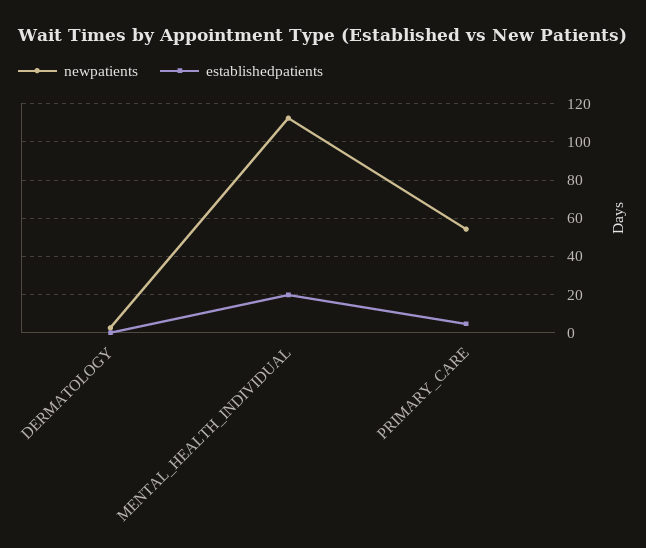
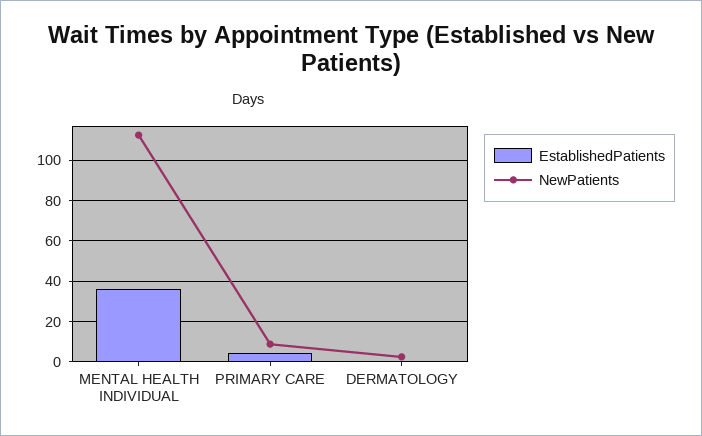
  {
    "newpatients": {
      "DERMATOLOGY": 5,
      "MENTAL_HEALTH_INDIVIDUAL": 115,
-     "PRIMARY_CARE": 55
+     "PRIMARY_CARE": 10
    },
    "establishedpatients": {
      "DERMATOLOGY": 0,
-     "MENTAL_HEALTH_INDIVIDUAL": 20,
+     "MENTAL_HEALTH_INDIVIDUAL": 35,
      "PRIMARY_CARE": 5
    }
  }

